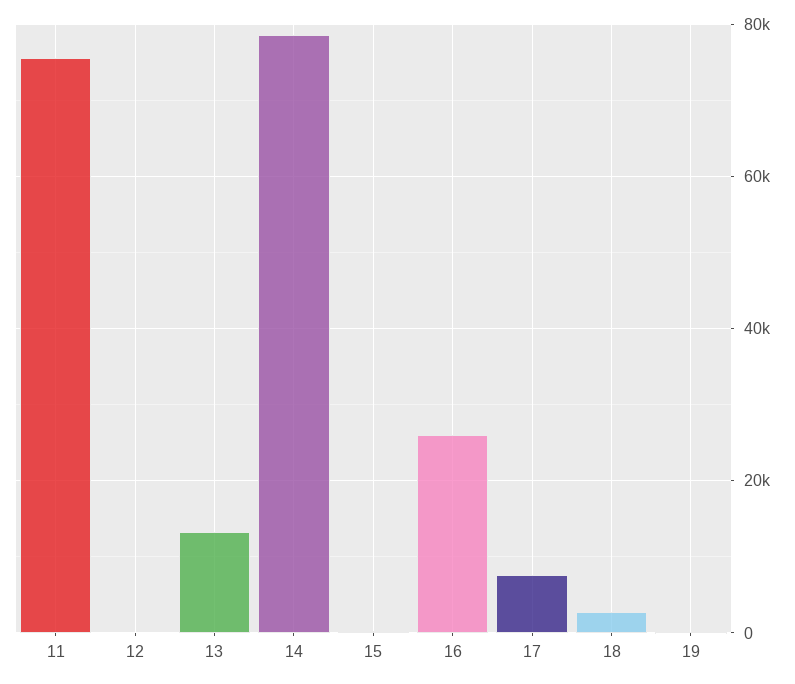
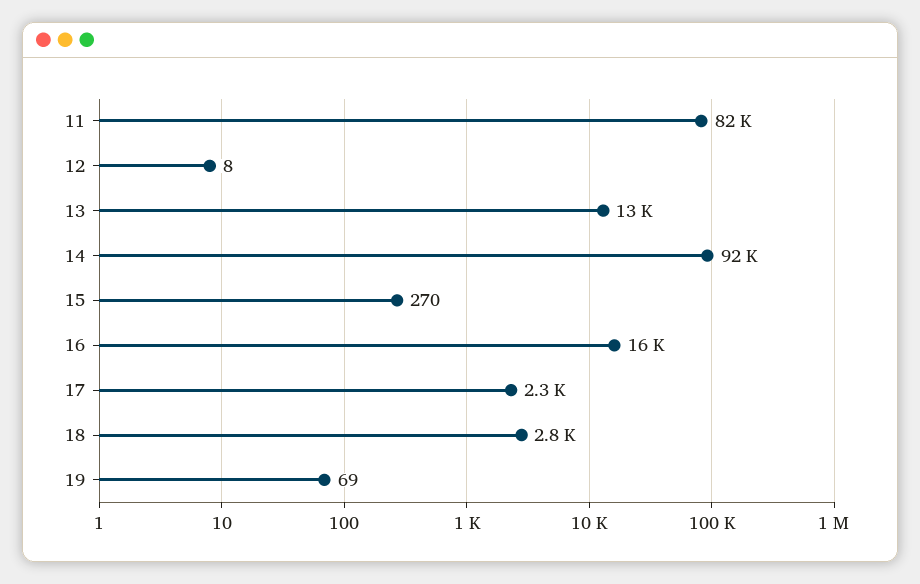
  {
-   "11": 76000,
+   "11": 82000,
    "12": 8,
    "13": 13000,
-   "14": 78000,
+   "14": 92000,
    "15": 270,
-   "16": 26000,
+   "16": 16000,
-   "17": 8000,
+   "17": 2300,
    "18": 2800,
    "19": 69
  }

